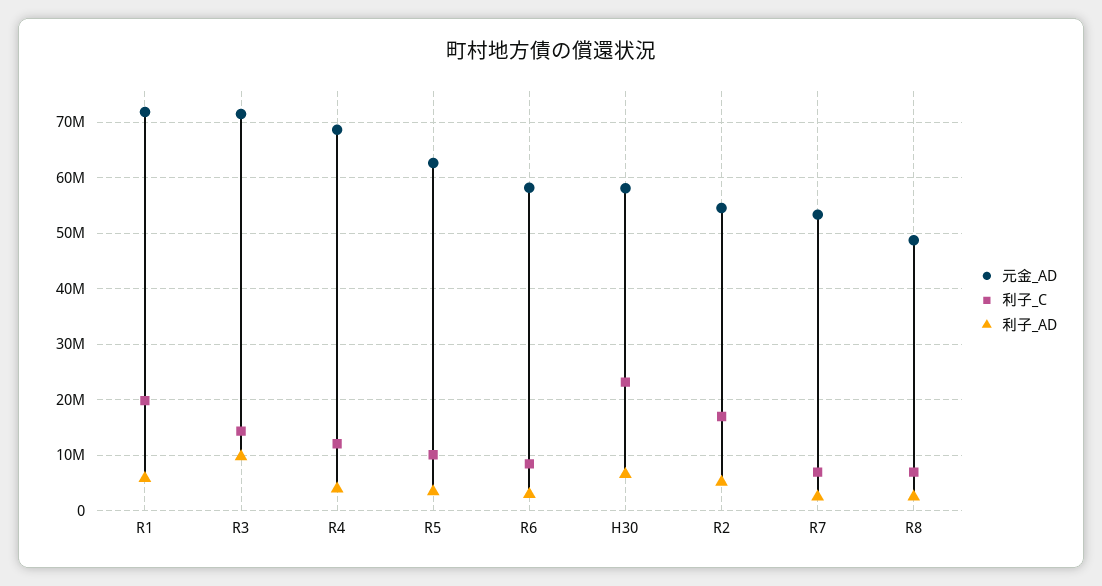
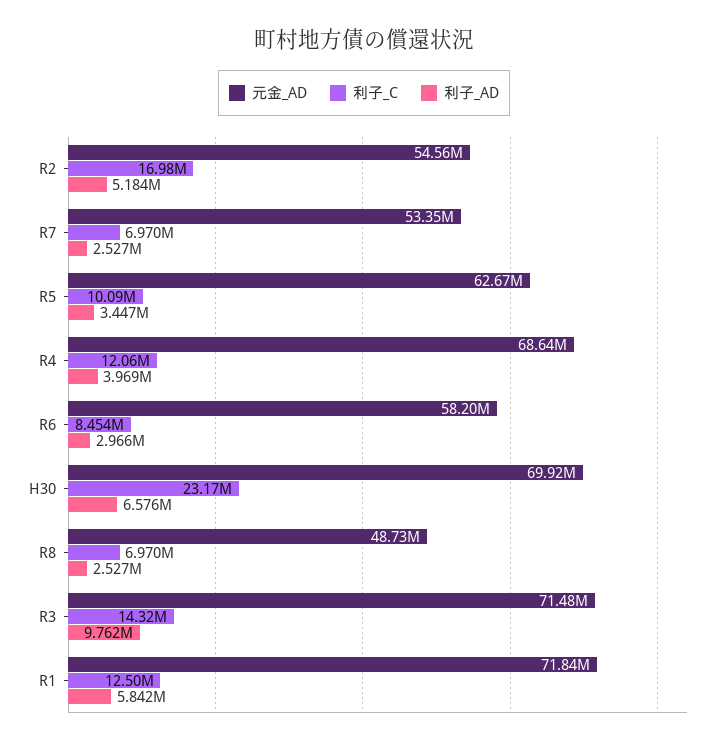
  {
    "元金_AD": {
      "R1": 71840000,
      "R3": 71480000,
      "R4": 68640000,
      "R5": 62670000,
      "R6": 58200000,
-     "H30": 58000000,
+     "H30": 69920000,
      "R2": 54560000,
      "R7": 53350000,
      "R8": 48730000
    },
    "利子_C": {
-     "R1": 20000000,
+     "R1": 12500000,
      "R3": 14320000,
      "R4": 12060000,
      "R5": 10090000,
      "R6": 8454000,
      "H30": 23170000,
      "R2": 16980000,
      "R7": 6970000,
      "R8": 6970000
    },
    "利子_AD": {
      "R1": 5842000,
      "R3": 9762000,
      "R4": 3969000,
      "R5": 3447000,
      "R6": 2966000,
      "H30": 6576000,
      "R2": 5184000,
      "R7": 2527000,
      "R8": 2527000
    }
  }

